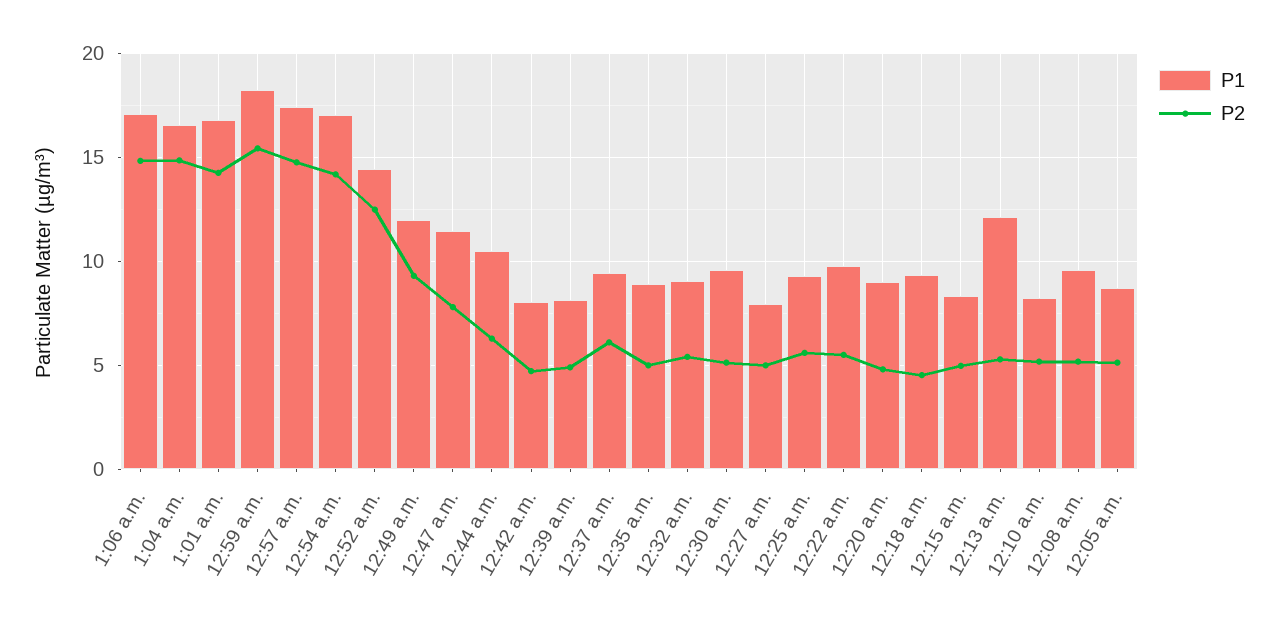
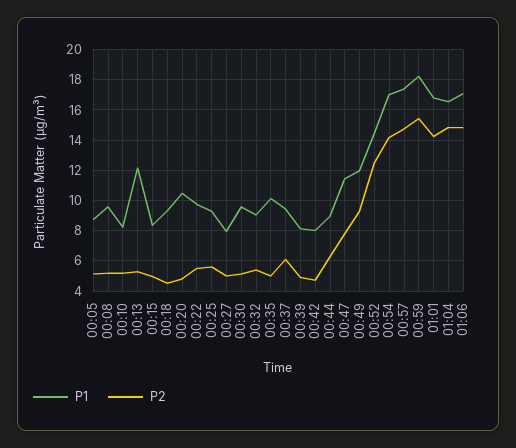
  {
    "P1": {
      "1:06 a.m.": 17,
      "1:04 a.m.": 16.5,
      "1:01 a.m.": 17,
      "12:59 a.m.": 18,
      "12:57 a.m.": 17.5,
      "12:54 a.m.": 17,
      "12:52 a.m.": 14.5,
      "12:49 a.m.": 12,
      "12:47 a.m.": 11.5,
-     "12:44 a.m.": 10.5,
+     "12:44 a.m.": 9,
      "12:42 a.m.": 8,
      "12:39 a.m.": 8,
      "12:37 a.m.": 9.5,
-     "12:35 a.m.": 9,
+     "12:35 a.m.": 10,
      "12:32 a.m.": 9,
      "12:30 a.m.": 9.5,
      "12:27 a.m.": 8,
      "12:25 a.m.": 9.5,
      "12:22 a.m.": 10,
-     "12:20 a.m.": 9,
+     "12:20 a.m.": 10.5,
      "12:18 a.m.": 9.5,
      "12:15 a.m.": 8.5,
      "12:13 a.m.": 12,
      "12:10 a.m.": 8,
      "12:08 a.m.": 9.5,
      "12:05 a.m.": 8.5
    },
    "P2": {
      "1:06 a.m.": 15,
      "1:04 a.m.": 15,
      "1:01 a.m.": 14.5,
      "12:59 a.m.": 15.5,
      "12:57 a.m.": 15,
      "12:54 a.m.": 14,
      "12:52 a.m.": 12.5,
      "12:49 a.m.": 9.5,
      "12:47 a.m.": 8,
      "12:44 a.m.": 6.5,
      "12:42 a.m.": 4.5,
      "12:39 a.m.": 5,
      "12:37 a.m.": 6,
      "12:35 a.m.": 5,
      "12:32 a.m.": 5.5,
      "12:30 a.m.": 5,
      "12:27 a.m.": 5,
      "12:25 a.m.": 5.5,
      "12:22 a.m.": 5.5,
      "12:20 a.m.": 5,
      "12:18 a.m.": 4.5,
      "12:15 a.m.": 5,
      "12:13 a.m.": 5.5,
      "12:10 a.m.": 5,
      "12:08 a.m.": 5,
      "12:05 a.m.": 5
    }
  }

